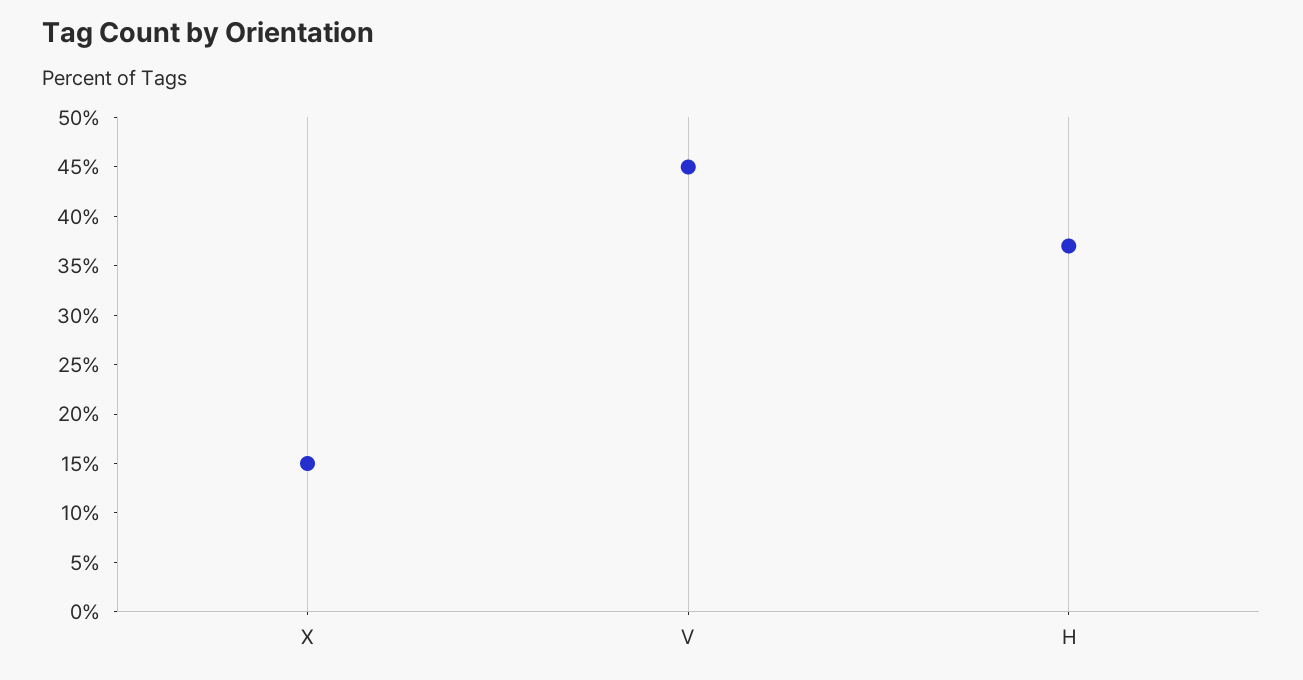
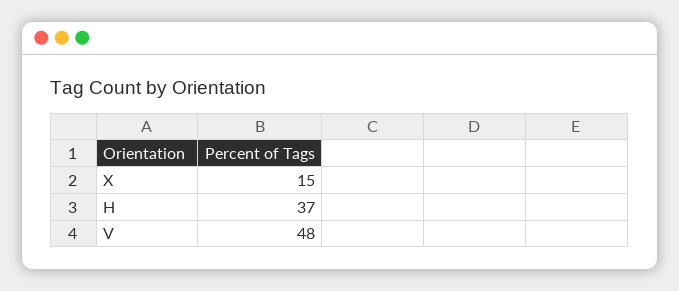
  {
    "X": 15,
-   "V": 45,
+   "V": 48,
    "H": 37
  }

